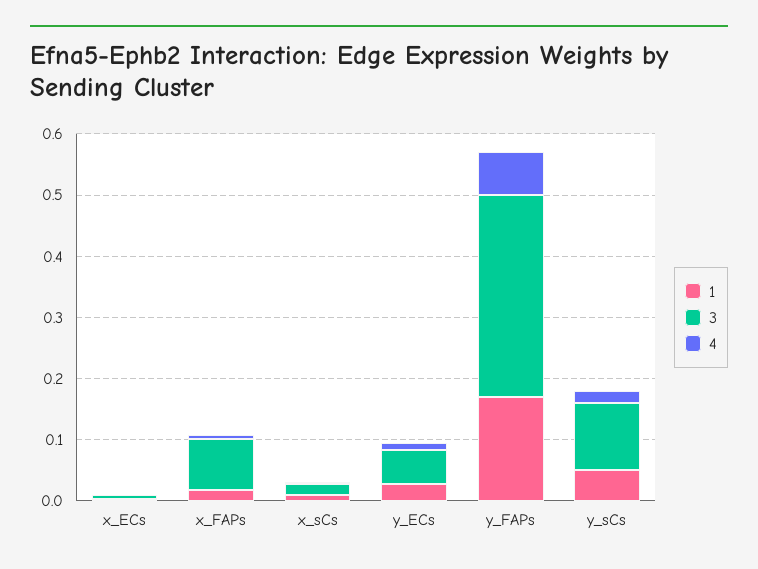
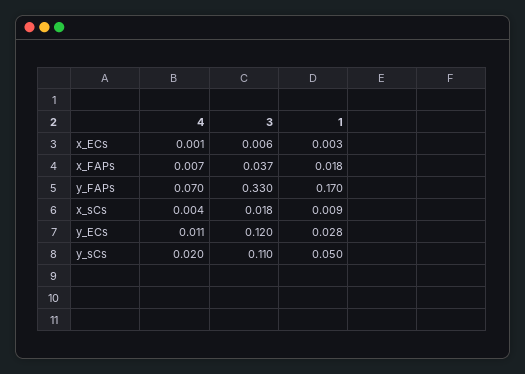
  {
    "1": {
      "x_ECs": 0.003,
      "x_FAPs": 0.018,
      "x_sCs": 0.009,
      "y_ECs": 0.028,
      "y_FAPs": 0.17,
      "y_sCs": 0.05
    },
    "3": {
      "x_ECs": 0.006,
-     "x_FAPs": 0.08,
+     "x_FAPs": 0.037,
      "x_sCs": 0.018,
-     "y_ECs": 0.06,
+     "y_ECs": 0.12,
      "y_FAPs": 0.33,
      "y_sCs": 0.11
    },
    "4": {
      "x_ECs": 0.001,
      "x_FAPs": 0.007,
      "x_sCs": 0.004,
      "y_ECs": 0.011,
      "y_FAPs": 0.07,
      "y_sCs": 0.02
    }
  }

